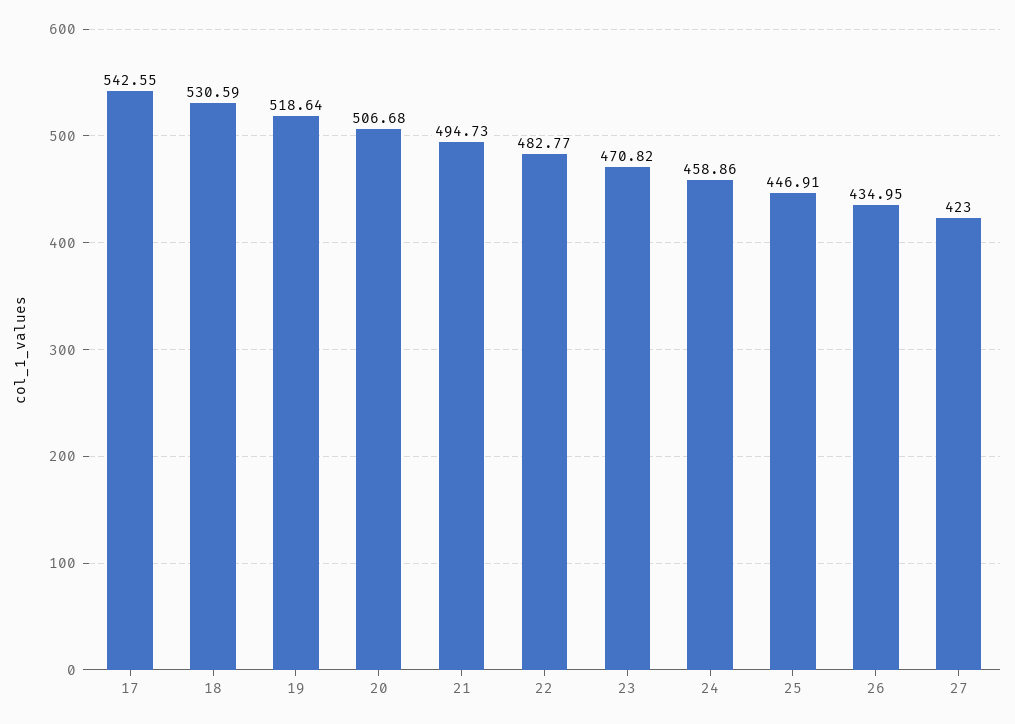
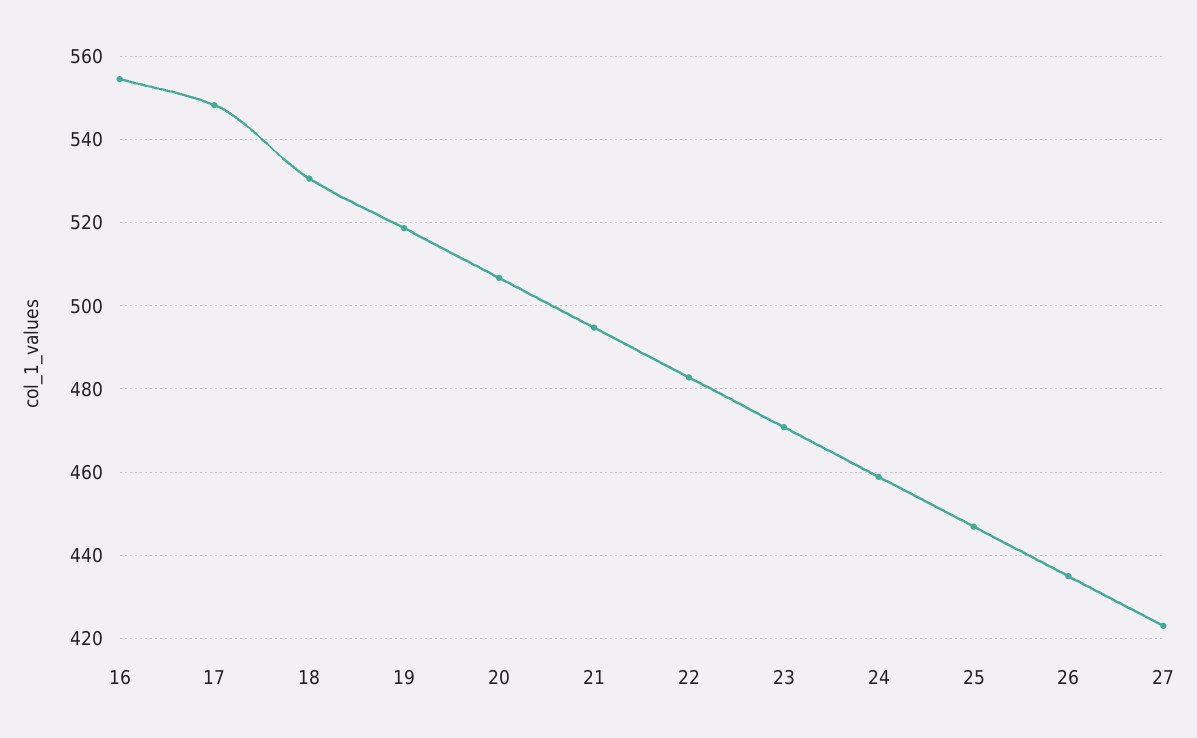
  {
-   "17": 542.55,
+   "17": 548,
    "18": 530.59,
    "19": 518.64,
    "20": 506.68,
    "21": 494.73,
    "22": 482.77,
    "23": 470.82,
    "24": 458.86,
    "25": 446.91,
    "26": 434.95,
-   "27": 423
+   "27": 423,
+   "16": 554
  }

